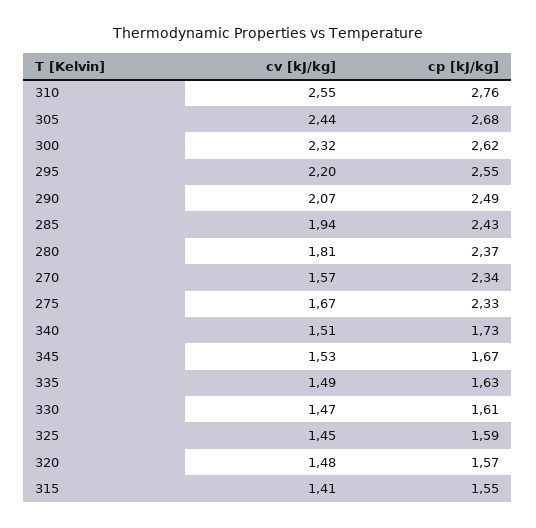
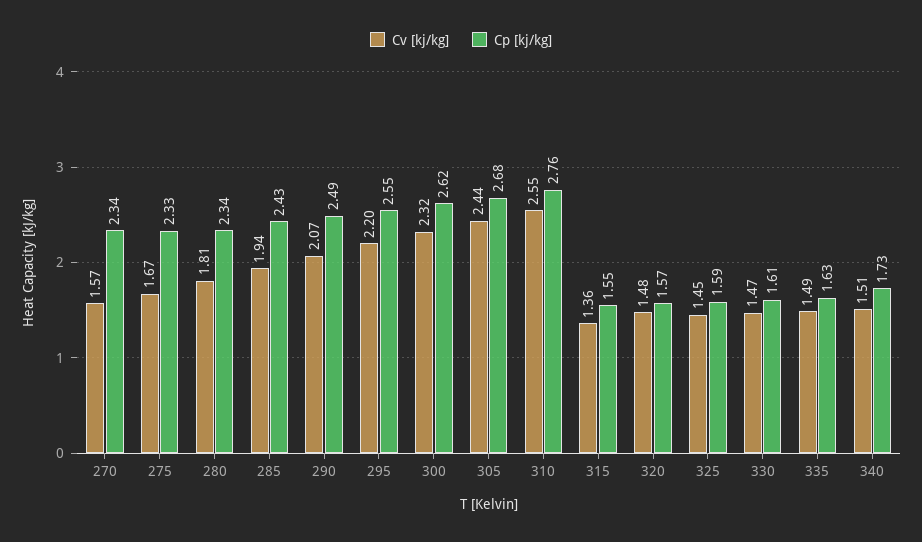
  {
    "cv [kJ/kg]": {
      "310": 2.55,
      "305": 2.44,
      "300": 2.32,
      "295": 2.2,
      "290": 2.07,
      "285": 1.94,
      "280": 1.81,
      "270": 1.57,
      "275": 1.67,
      "340": 1.51,
-     "345": 1.53,
      "335": 1.49,
      "330": 1.47,
      "325": 1.45,
      "320": 1.48,
-     "315": 1.41
+     "315": 1.36
    },
    "cp [kJ/kg]": {
      "310": 2.76,
      "305": 2.68,
      "300": 2.62,
      "295": 2.55,
      "290": 2.49,
      "285": 2.43,
-     "280": 2.37,
+     "280": 2.34,
      "270": 2.34,
      "275": 2.33,
      "340": 1.73,
-     "345": 1.67,
      "335": 1.63,
      "330": 1.61,
      "325": 1.59,
      "320": 1.57,
      "315": 1.55
    }
  }

